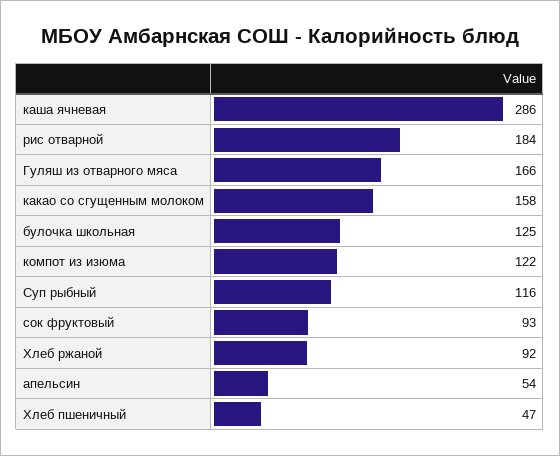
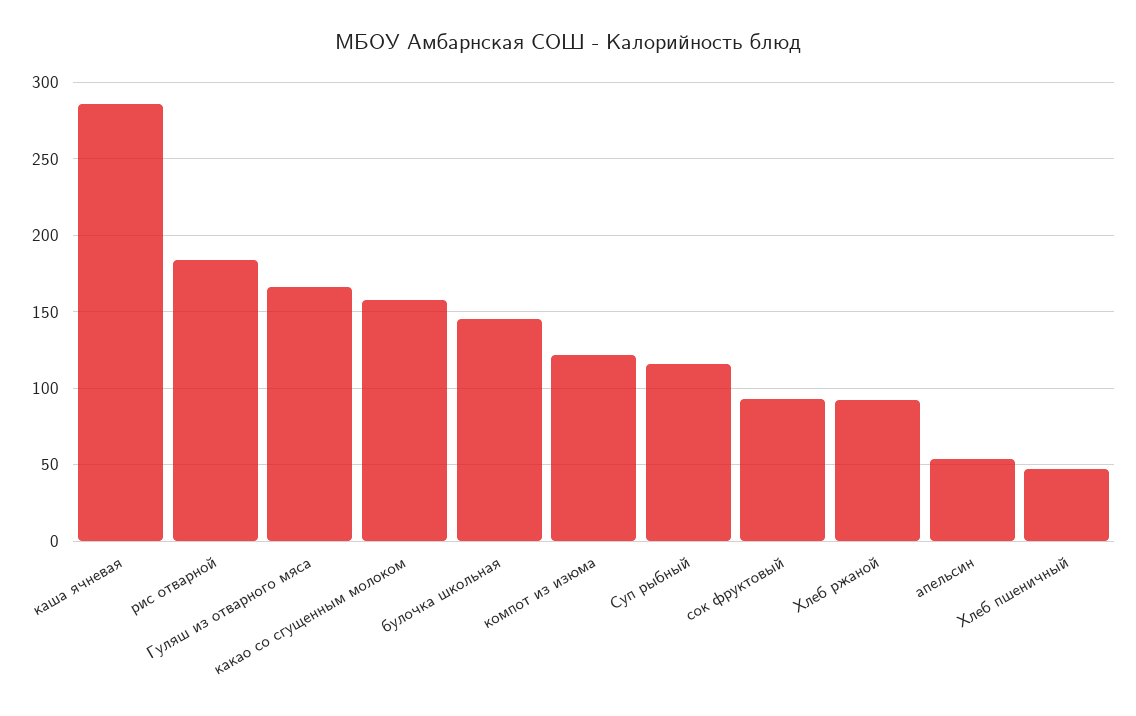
  {
    "каша ячневая": 286,
    "рис отварной": 184,
    "Гуляш из отварного мяса": 166,
    "какао со сгущенным молоком": 158,
-   "булочка школьная": 125,
+   "булочка школьная": 145,
    "компот из изюма": 122,
    "Суп рыбный": 116,
    "сок фруктовый": 93,
    "Хлеб ржаной": 92,
    "апельсин": 54,
    "Хлеб пшеничный": 47
  }

